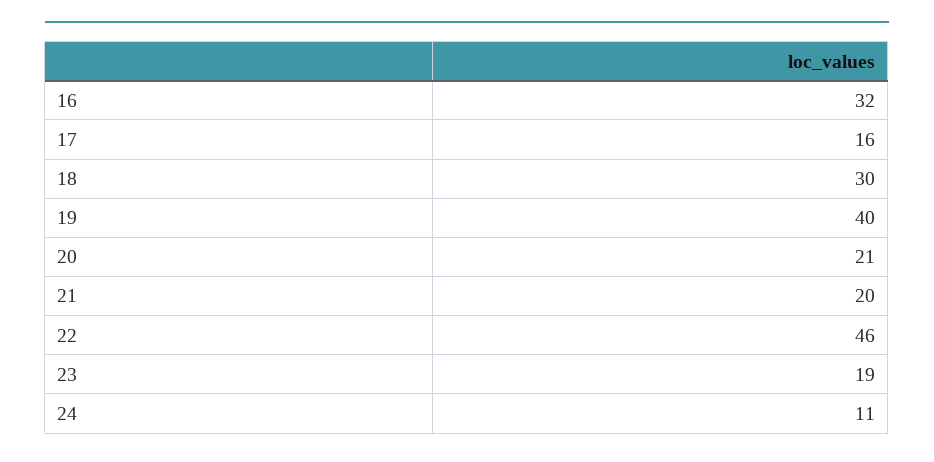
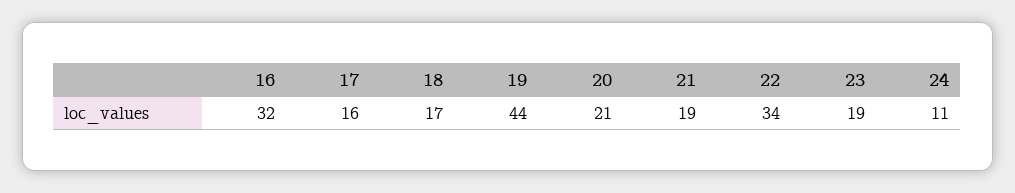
  {
    "16": 32,
    "17": 16,
-   "18": 30,
+   "18": 17,
-   "19": 40,
+   "19": 44,
    "20": 21,
-   "21": 20,
+   "21": 19,
-   "22": 46,
+   "22": 34,
    "23": 19,
    "24": 11
  }

